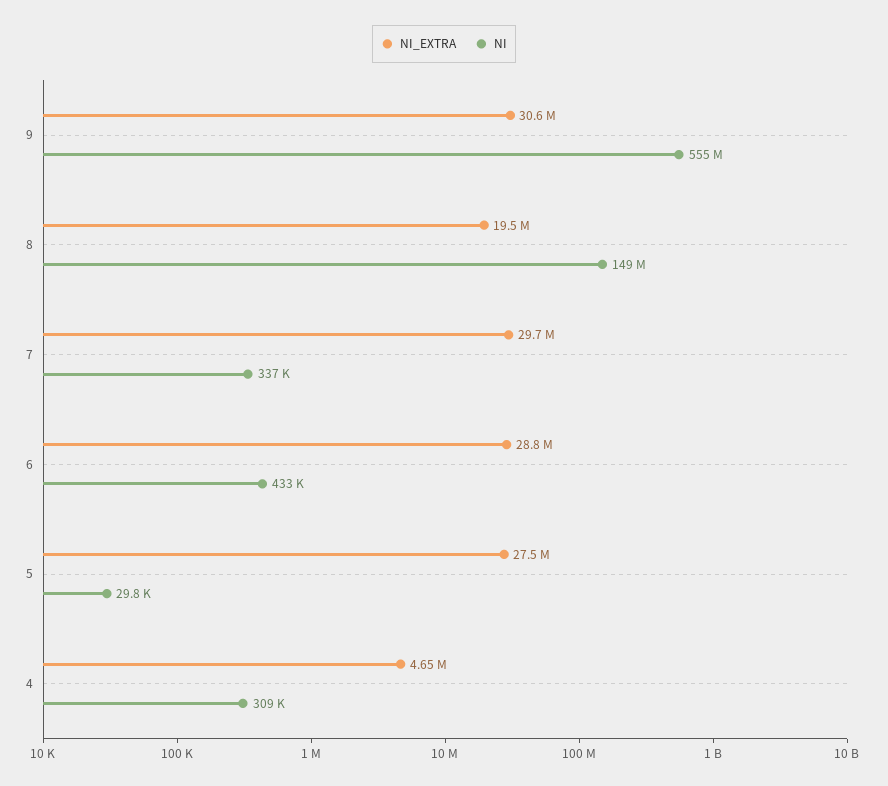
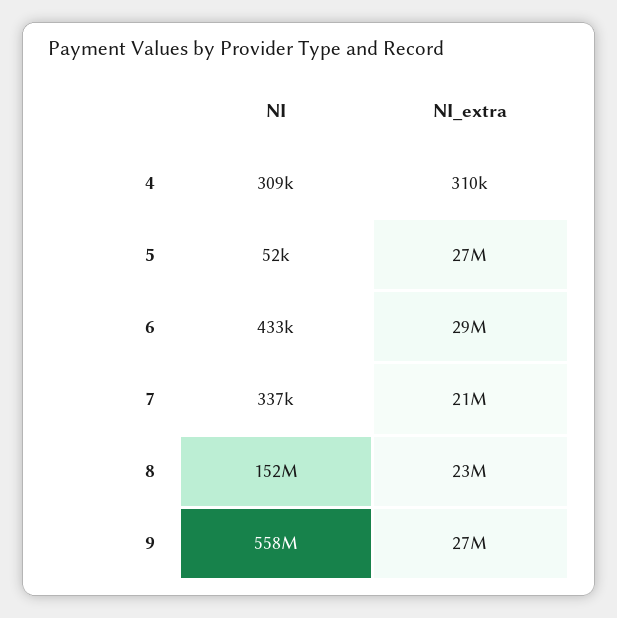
  {
    "NI_EXTRA": {
-     "9": 30600000,
+     "9": 27000000,
-     "8": 19500000,
+     "8": 23000000,
-     "7": 29700000,
+     "7": 21000000,
      "6": 28800000,
      "5": 27500000,
-     "4": 4650000
+     "4": 310000
    },
    "NI": {
-     "9": 555000000,
+     "9": 558000000,
-     "8": 149000000,
+     "8": 152000000,
      "7": 337000,
      "6": 433000,
-     "5": 29800,
+     "5": 52000,
      "4": 309000
    }
  }

